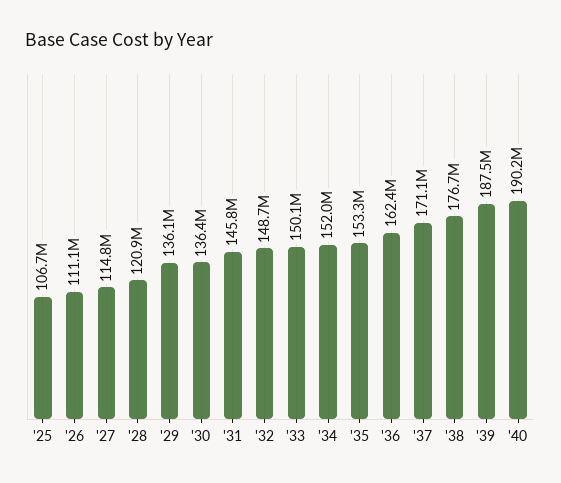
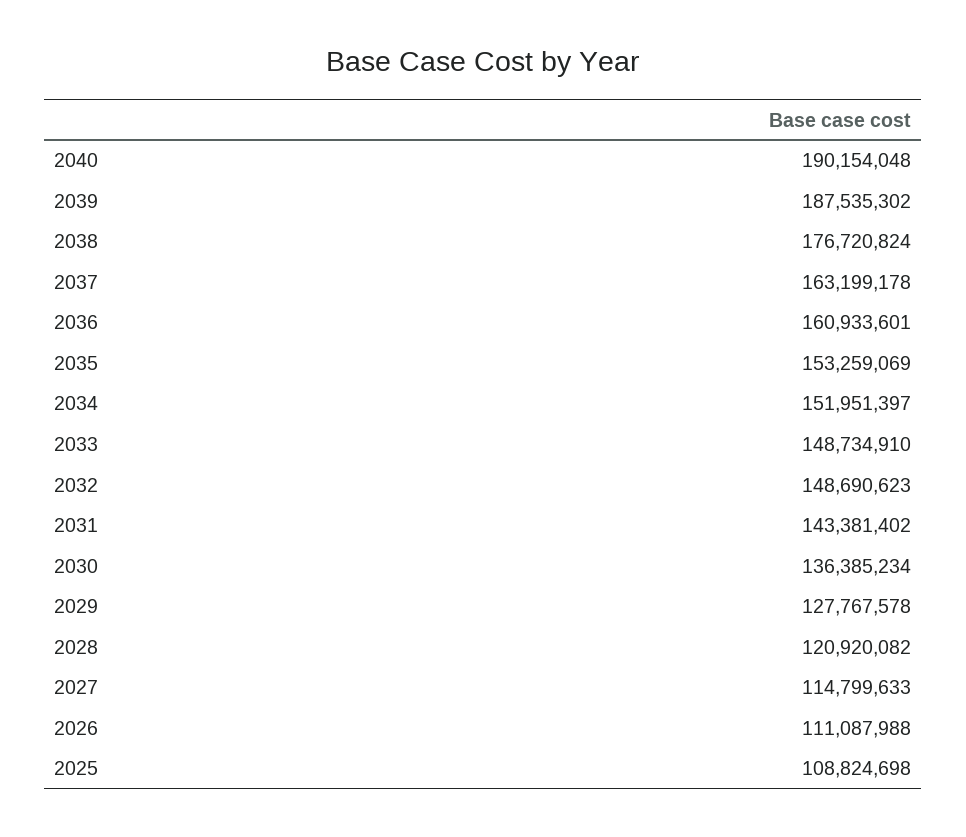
  {
-   "'25": 106700000,
+   "'25": 108824698,
    "'26": 111087988,
    "'27": 114799633,
    "'28": 120920082,
-   "'29": 136100000,
+   "'29": 127767578,
    "'30": 136385234,
-   "'31": 145800000,
+   "'31": 143381402,
    "'32": 148690623,
-   "'33": 150100000,
+   "'33": 148734910,
    "'34": 151951397,
    "'35": 153259069,
-   "'36": 162400000,
+   "'36": 160933601,
-   "'37": 171100000,
+   "'37": 163199178,
    "'38": 176720824,
    "'39": 187535302,
    "'40": 190154048
  }

